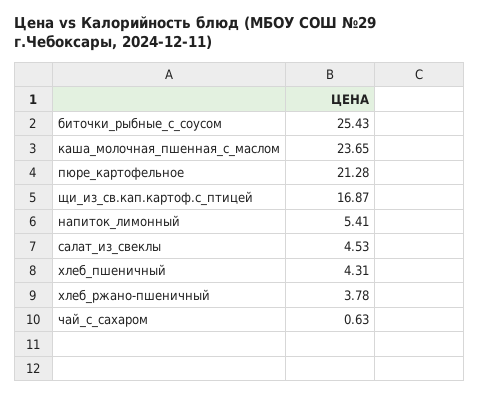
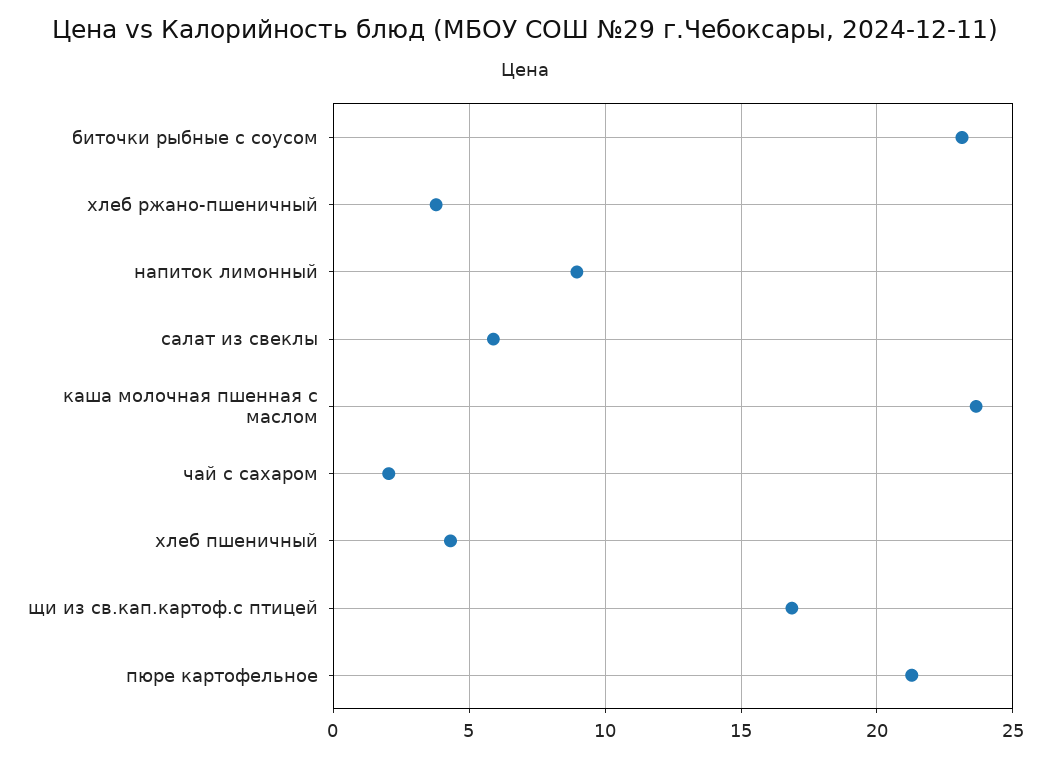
  {
-   "биточки_рыбные_с_соусом": 25.43,
+   "биточки_рыбные_с_соусом": 23,
    "каша_молочная_пшенная_с_маслом": 23.65,
    "пюре_картофельное": 21.28,
    "щи_из_св.кап.картоф.с_птицей": 16.87,
-   "напиток_лимонный": 5.41,
+   "напиток_лимонный": 9,
-   "салат_из_свеклы": 4.53,
+   "салат_из_свеклы": 6,
    "хлеб_пшеничный": 4.31,
    "хлеб_ржано-пшеничный": 3.78,
-   "чай_с_сахаром": 0.63
+   "чай_с_сахаром": 2
  }

